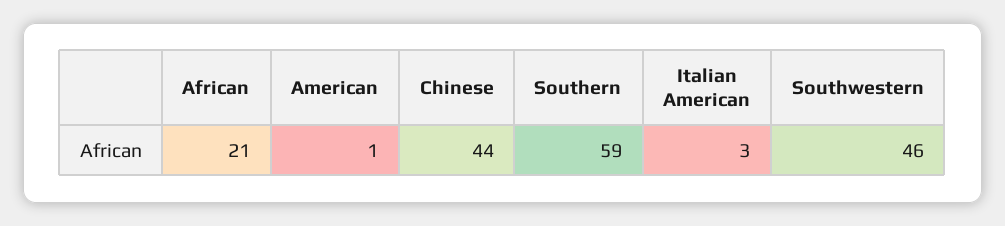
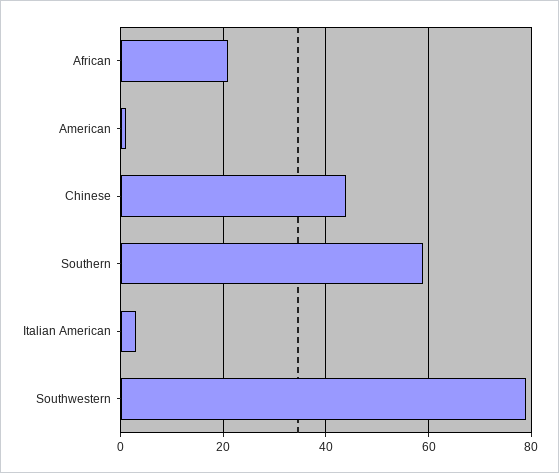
  {
    "African": 21,
    "American": 1,
    "Chinese": 44,
    "Southern": 59,
    "Italian American": 3,
-   "Southwestern": 46
+   "Southwestern": 80
  }

